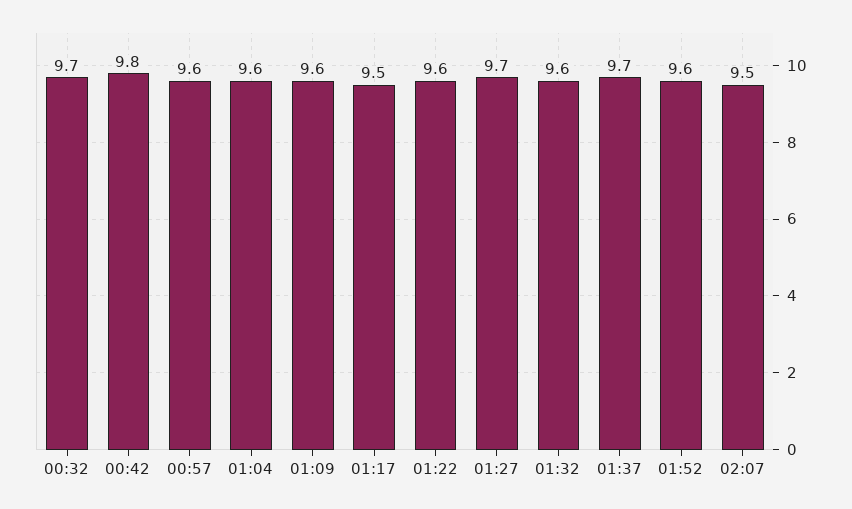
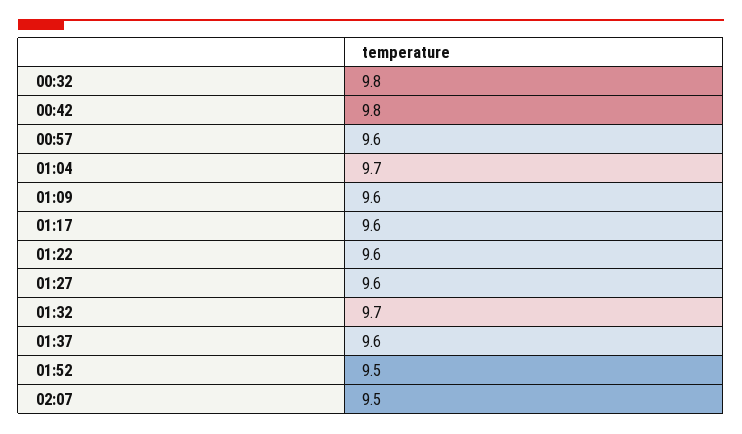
  {
-   "00:32": 9.7,
+   "00:32": 9.8,
    "00:42": 9.8,
    "00:57": 9.6,
-   "01:04": 9.6,
+   "01:04": 9.7,
    "01:09": 9.6,
-   "01:17": 9.5,
+   "01:17": 9.6,
    "01:22": 9.6,
-   "01:27": 9.7,
+   "01:27": 9.6,
-   "01:32": 9.6,
+   "01:32": 9.7,
-   "01:37": 9.7,
+   "01:37": 9.6,
-   "01:52": 9.6,
+   "01:52": 9.5,
    "02:07": 9.5
  }

